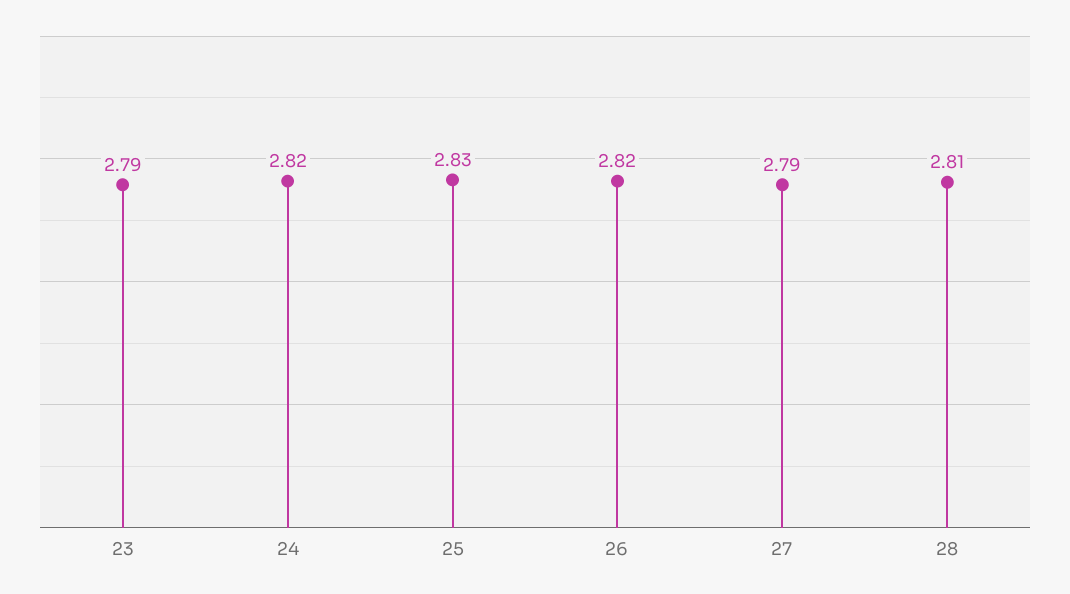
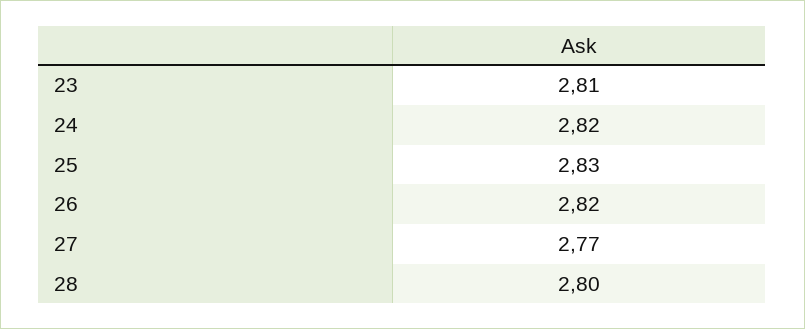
  {
-   "23": 2.79,
+   "23": 2.81,
    "24": 2.82,
    "25": 2.83,
    "26": 2.82,
-   "27": 2.79,
+   "27": 2.77,
-   "28": 2.81
+   "28": 2.8
  }

